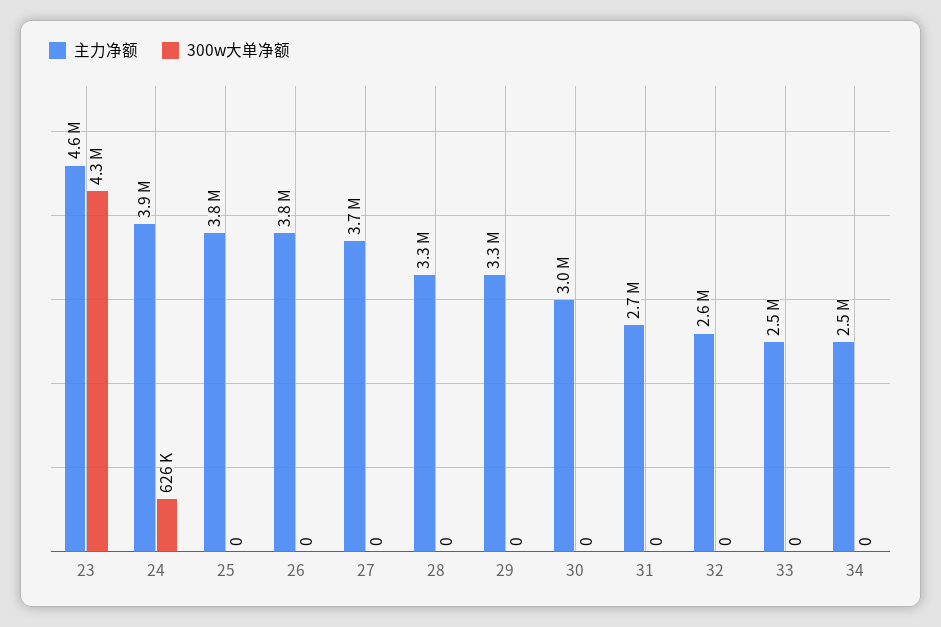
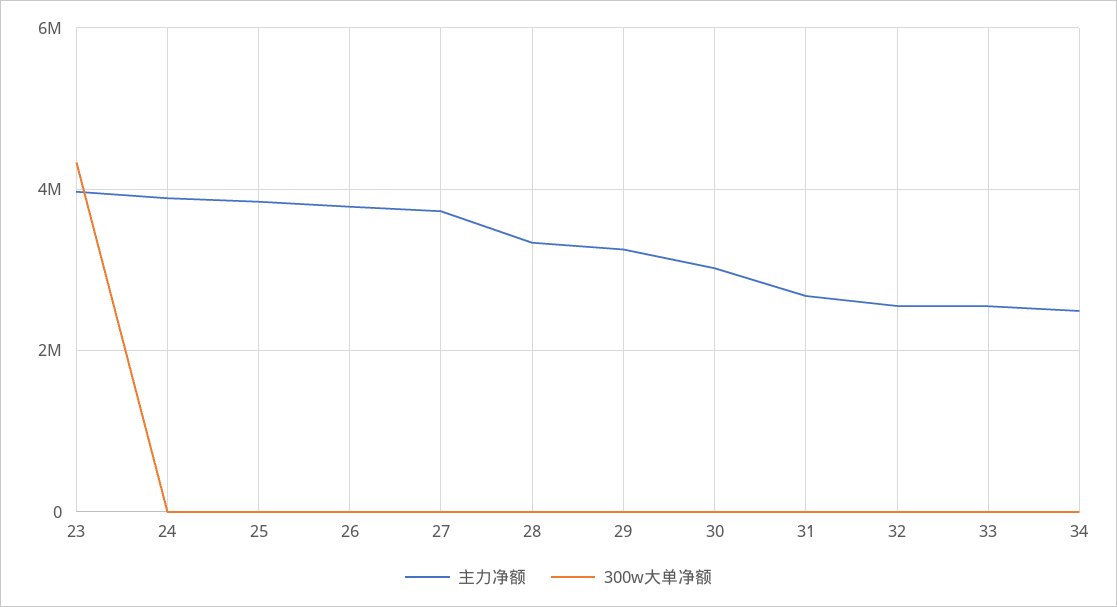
  {
    "主力净额": {
-     "23": 4600000,
+     "23": 4000000,
      "24": 3900000,
      "25": 3800000,
      "26": 3800000,
      "27": 3700000,
      "28": 3300000,
      "29": 3300000,
      "30": 3000000,
      "31": 2700000,
      "32": 2600000,
      "33": 2500000,
      "34": 2500000
    },
    "300w大单净额": {
      "23": 4300000,
-     "24": 626000,
+     "24": 0,
      "25": 0,
      "26": 0,
      "27": 0,
      "28": 0,
      "29": 0,
      "30": 0,
      "31": 0,
      "32": 0,
      "33": 0,
      "34": 0
    }
  }

